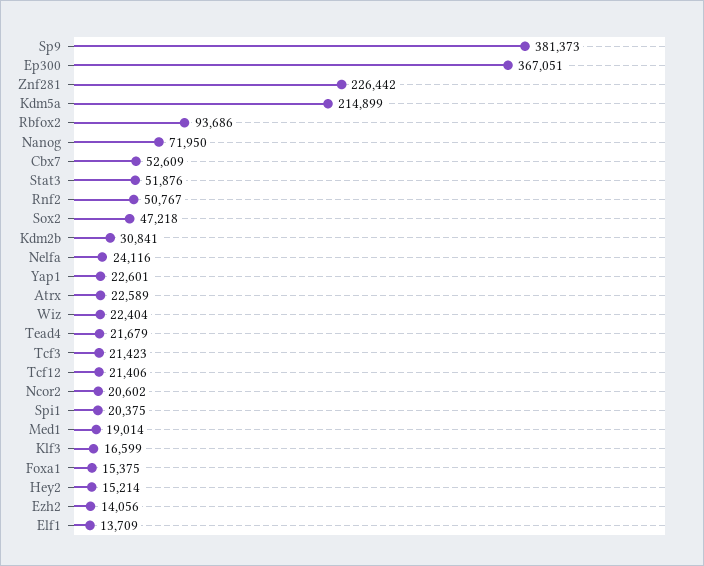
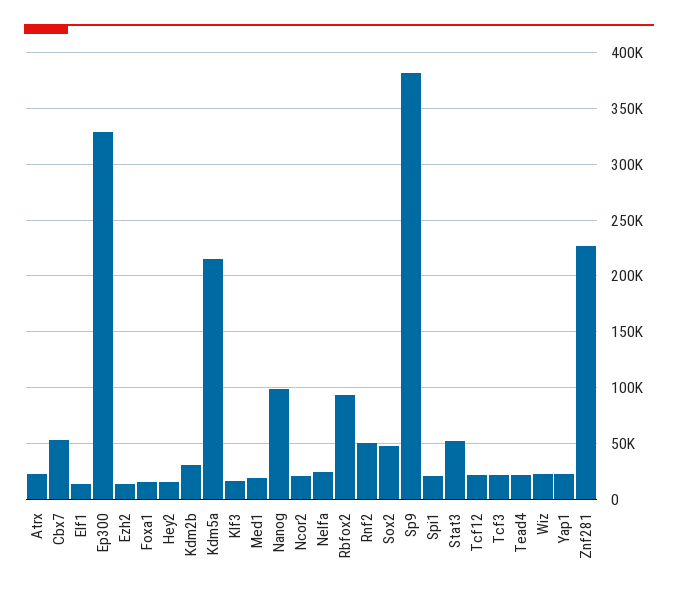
  {
    "Sp9": 381373,
-   "Ep300": 367051,
+   "Ep300": 330000,
    "Znf281": 226442,
    "Kdm5a": 214899,
    "Rbfox2": 93686,
-   "Nanog": 71950,
+   "Nanog": 100000,
    "Cbx7": 52609,
    "Stat3": 51876,
    "Rnf2": 50767,
    "Sox2": 47218,
    "Kdm2b": 30841,
    "Nelfa": 24116,
    "Yap1": 22601,
    "Atrx": 22589,
    "Wiz": 22404,
    "Tead4": 21679,
    "Tcf3": 21423,
    "Tcf12": 21406,
    "Ncor2": 20602,
    "Spi1": 20375,
    "Med1": 19014,
    "Klf3": 16599,
    "Foxa1": 15375,
    "Hey2": 15214,
    "Ezh2": 14056,
    "Elf1": 13709
  }

